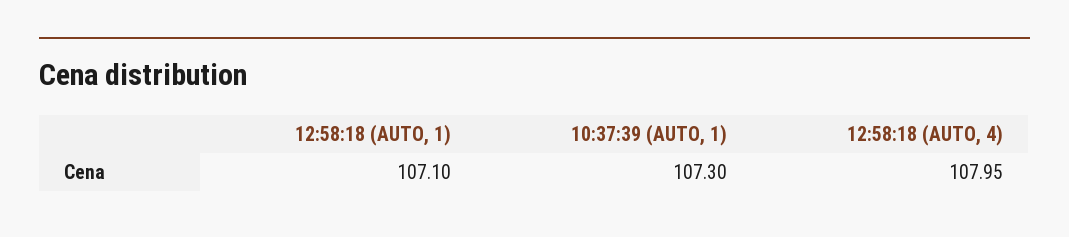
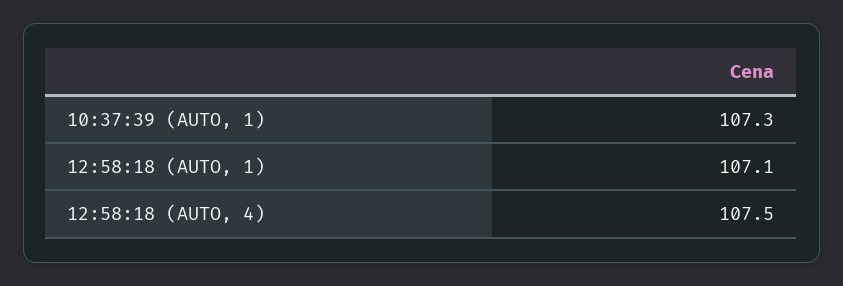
  {
    "12:58:18 (AUTO, 1)": 107.1,
    "10:37:39 (AUTO, 1)": 107.3,
-   "12:58:18 (AUTO, 4)": 107.95
+   "12:58:18 (AUTO, 4)": 107.5
  }

